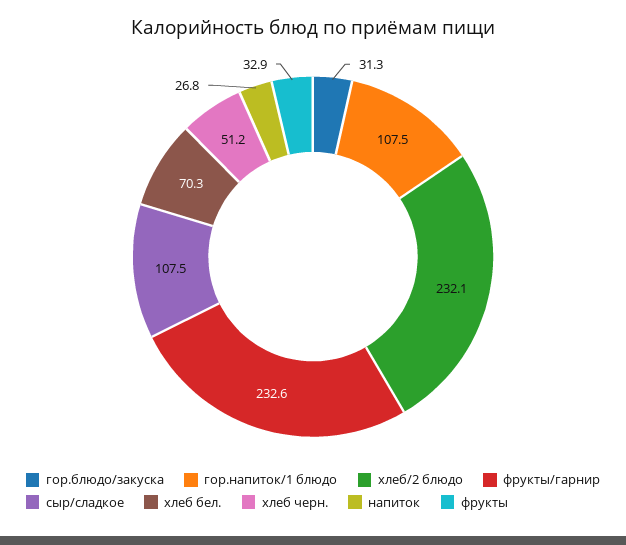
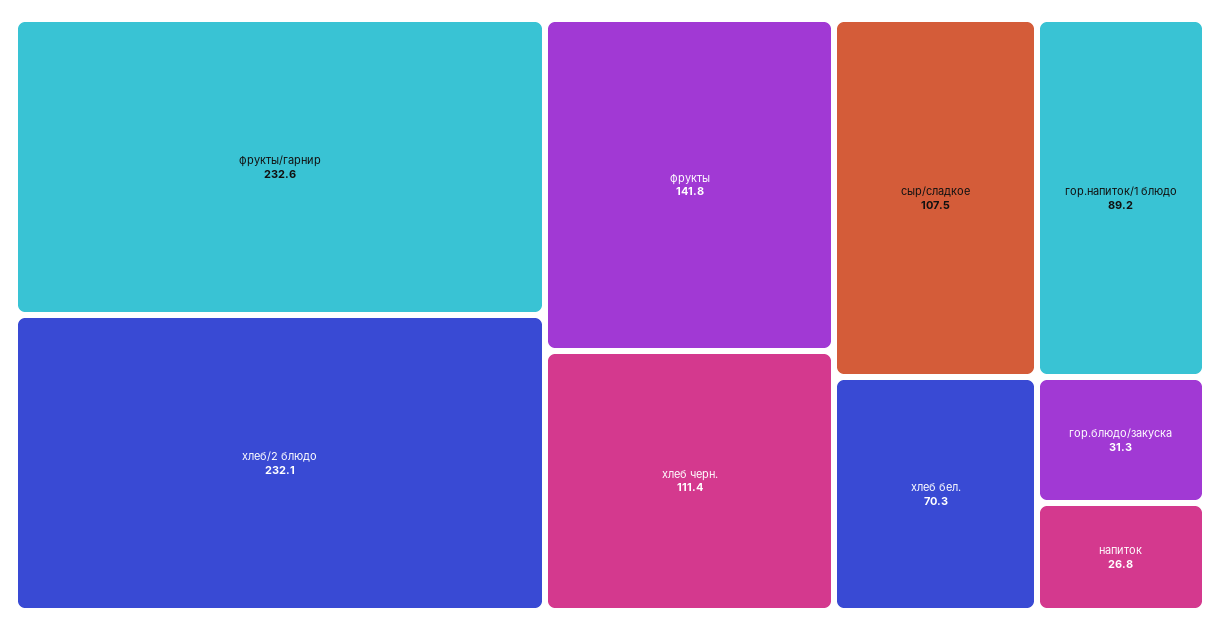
  {
    "гор.блюдо/закуска": 31.3,
-   "гор.напиток/1 блюдо": 107.5,
+   "гор.напиток/1 блюдо": 89.2,
    "хлеб/2 блюдо": 232.1,
    "фрукты/гарнир": 232.6,
    "сыр/сладкое": 107.5,
    "хлеб бел.": 70.3,
-   "хлеб черн.": 51.2,
+   "хлеб черн.": 111.4,
    "напиток": 26.8,
-   "фрукты": 32.9
+   "фрукты": 141.8
  }

